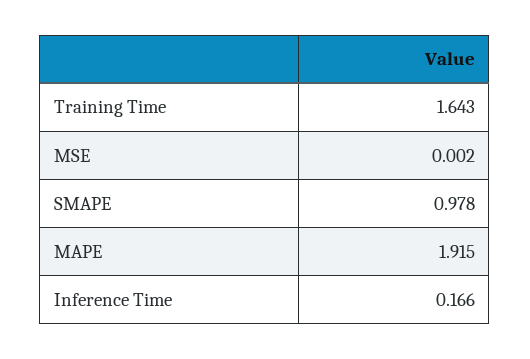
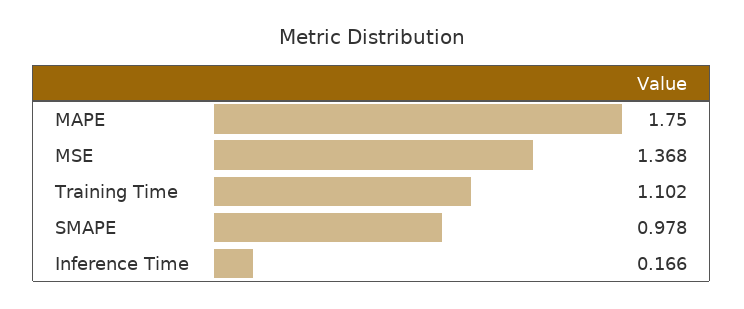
  {
-   "Training Time": 1.643,
+   "Training Time": 1.102,
-   "MSE": 0.002,
+   "MSE": 1.368,
    "SMAPE": 0.978,
-   "MAPE": 1.915,
+   "MAPE": 1.75,
    "Inference Time": 0.166
  }

